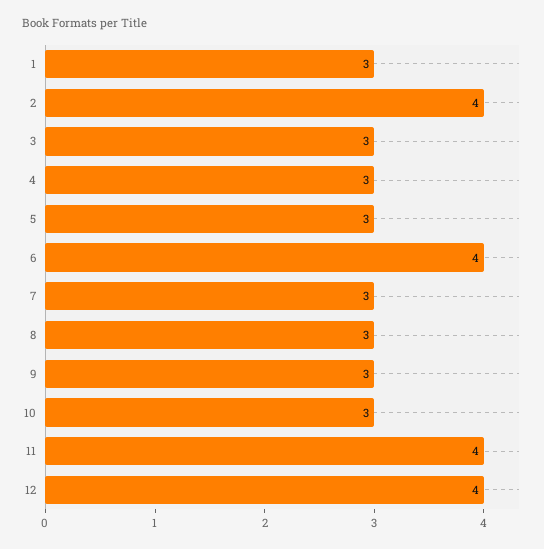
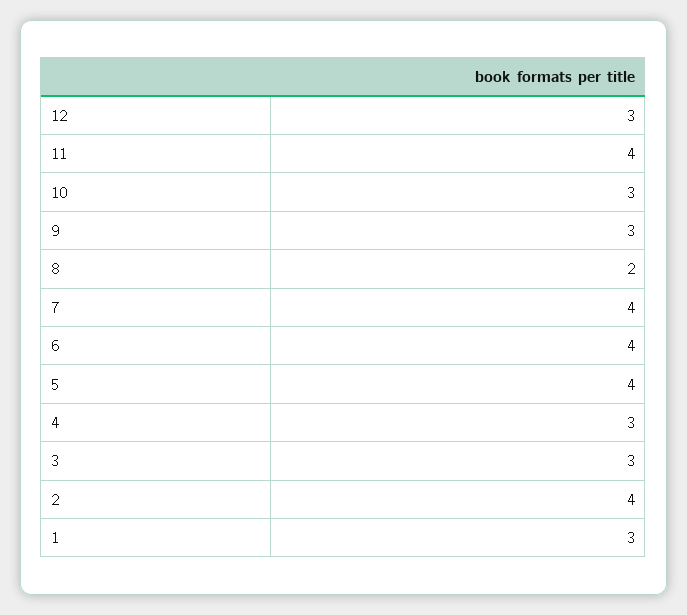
  {
    "1": 3,
    "2": 4,
    "3": 3,
    "4": 3,
-   "5": 3,
+   "5": 4,
    "6": 4,
-   "7": 3,
+   "7": 4,
-   "8": 3,
+   "8": 2,
    "9": 3,
    "10": 3,
    "11": 4,
-   "12": 4
+   "12": 3
  }

